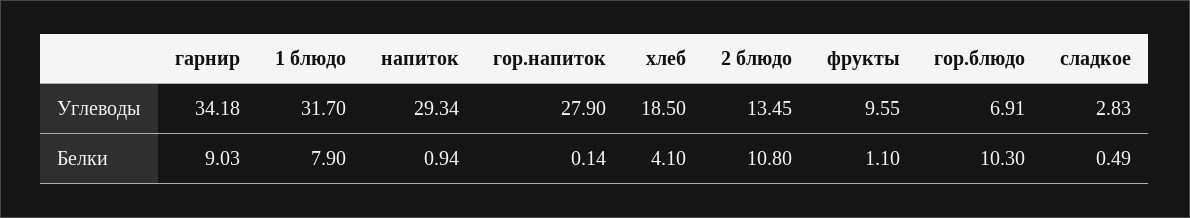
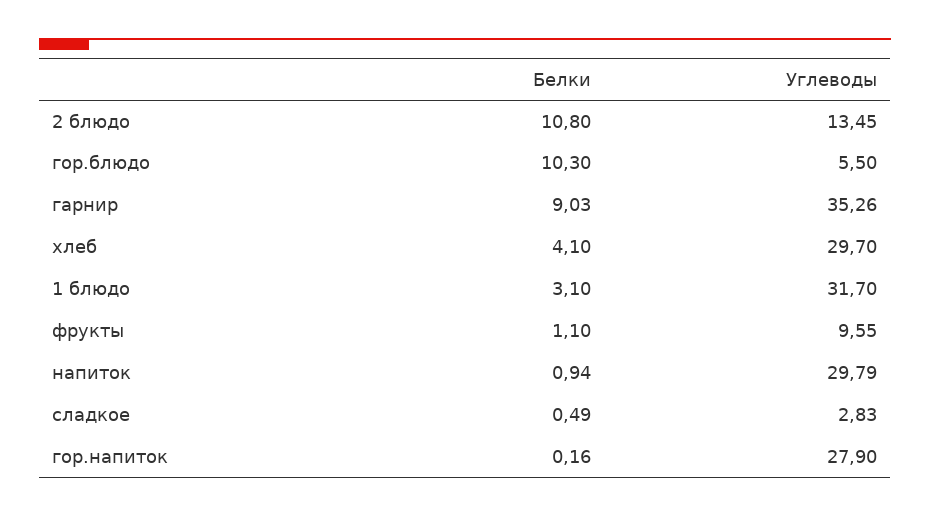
  {
    "гарнир": {
-     "Углеводы": 34.18,
+     "Углеводы": 35.26,
      "Белки": 9.03
    },
    "1 блюдо": {
      "Углеводы": 31.7,
-     "Белки": 7.9
+     "Белки": 3.1
    },
    "напиток": {
-     "Углеводы": 29.34,
+     "Углеводы": 29.79,
      "Белки": 0.94
    },
    "гор.напиток": {
      "Углеводы": 27.9,
-     "Белки": 0.14
+     "Белки": 0.16
    },
    "хлеб": {
-     "Углеводы": 18.5,
+     "Углеводы": 29.7,
      "Белки": 4.1
    },
    "2 блюдо": {
      "Углеводы": 13.45,
      "Белки": 10.8
    },
    "фрукты": {
      "Углеводы": 9.55,
      "Белки": 1.1
    },
    "гор.блюдо": {
-     "Углеводы": 6.91,
+     "Углеводы": 5.5,
      "Белки": 10.3
    },
    "сладкое": {
      "Углеводы": 2.83,
      "Белки": 0.49
    }
  }

